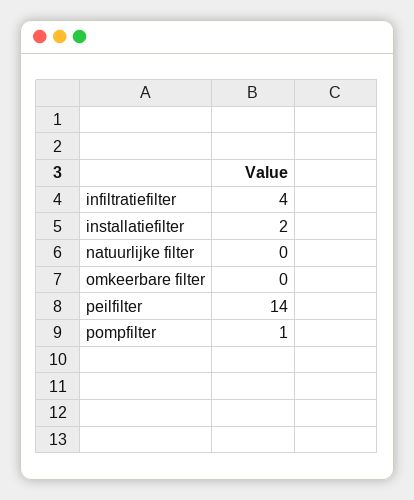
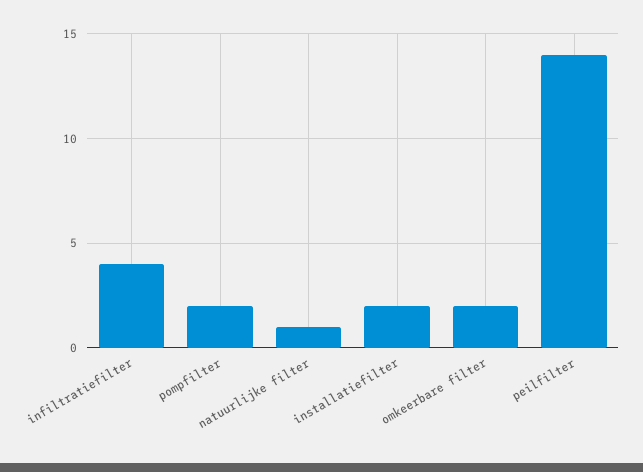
  {
    "infiltratiefilter": 4,
    "installatiefilter": 2,
-   "natuurlijke filter": 0,
+   "natuurlijke filter": 1,
-   "omkeerbare filter": 0,
+   "omkeerbare filter": 2,
    "peilfilter": 14,
-   "pompfilter": 1
+   "pompfilter": 2
  }

